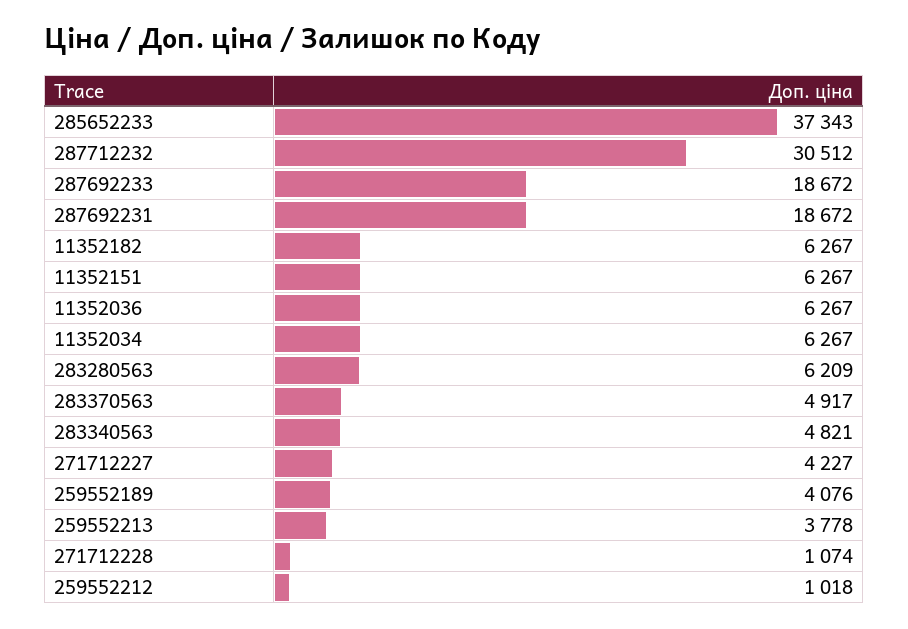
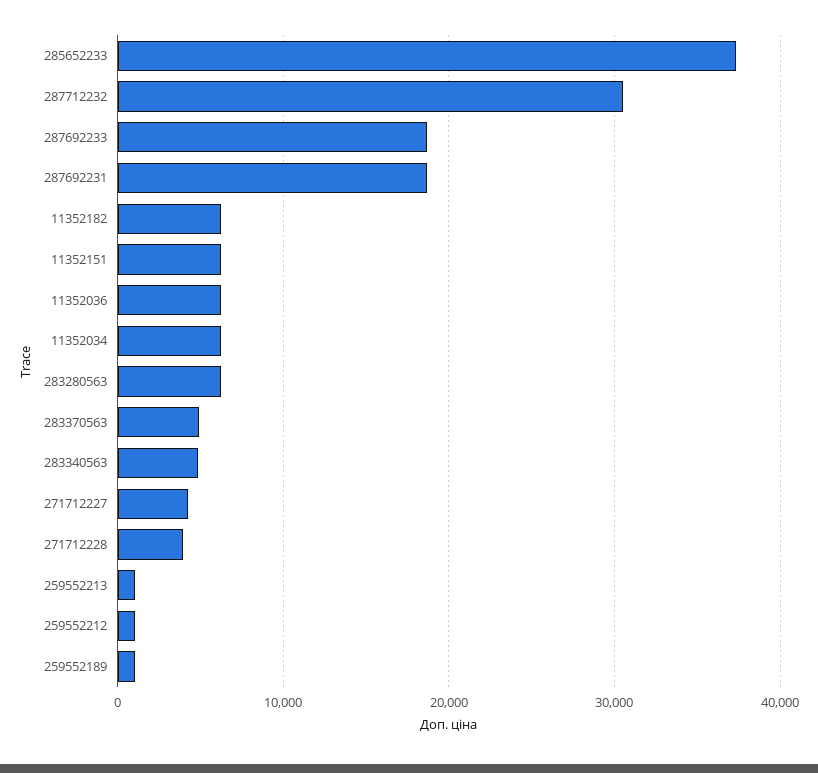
  {
    "285652233": 37343,
    "287712232": 30512,
    "287692233": 18672,
    "287692231": 18672,
    "11352182": 6267,
    "11352151": 6267,
    "11352036": 6267,
    "11352034": 6267,
    "283280563": 6209,
    "283370563": 4917,
    "283340563": 4821,
    "271712227": 4227,
-   "259552189": 4076,
+   "259552189": 1000,
-   "259552213": 3778,
+   "259552213": 1000,
-   "271712228": 1074,
+   "271712228": 4000,
    "259552212": 1018
  }

